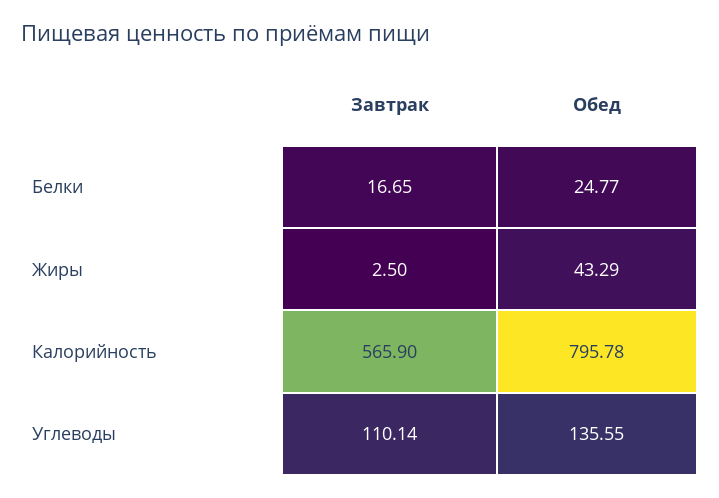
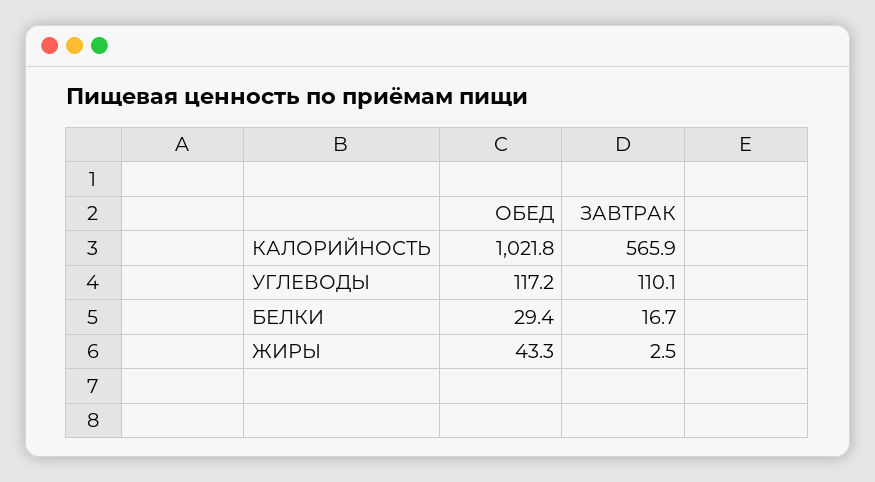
  {
    "Завтрак": {
      "Белки": 16.65,
      "Жиры": 2.5,
      "Калорийность": 565.9,
      "Углеводы": 110.14
    },
    "Обед": {
-     "Белки": 24.77,
+     "Белки": 29.4,
      "Жиры": 43.29,
-     "Калорийность": 795.78,
+     "Калорийность": 1021.8,
-     "Углеводы": 135.55
+     "Углеводы": 117.2
    }
  }

